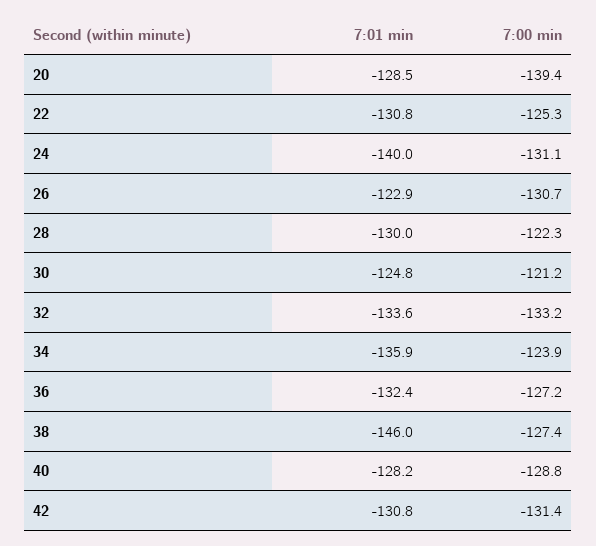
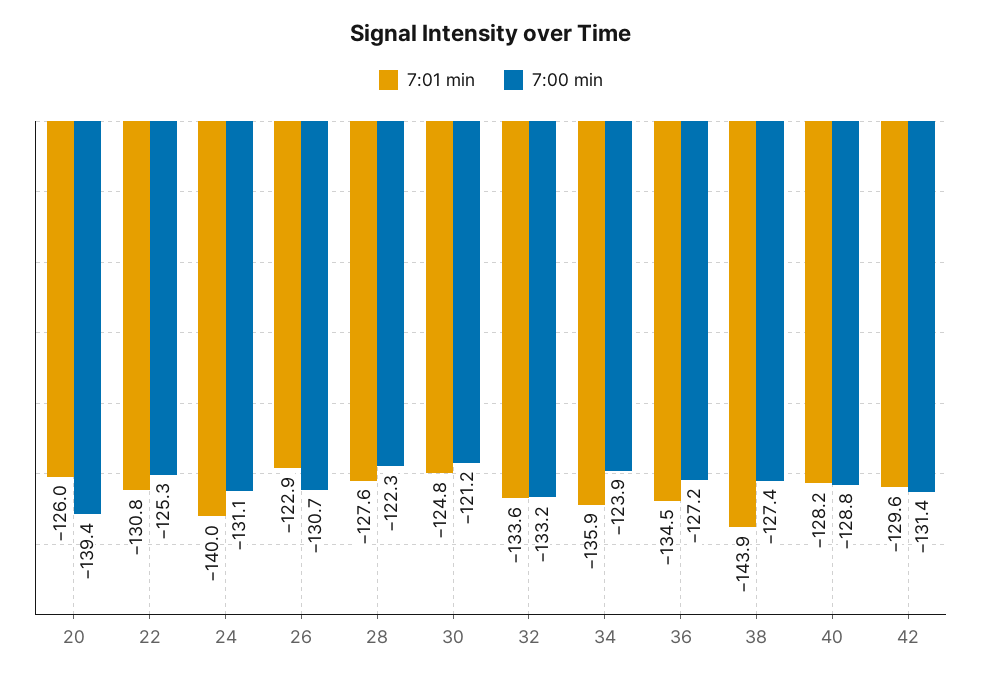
  {
    "7:01 min": {
-     "20": -128.5,
+     "20": -126,
      "22": -130.8,
      "24": -140,
      "26": -122.9,
-     "28": -130,
+     "28": -127.6,
      "30": -124.8,
      "32": -133.6,
      "34": -135.9,
-     "36": -132.4,
+     "36": -134.5,
-     "38": -146,
+     "38": -143.9,
      "40": -128.2,
-     "42": -130.8
+     "42": -129.6
    },
    "7:00 min": {
      "20": -139.4,
      "22": -125.3,
      "24": -131.1,
      "26": -130.7,
      "28": -122.3,
      "30": -121.2,
      "32": -133.2,
      "34": -123.9,
      "36": -127.2,
      "38": -127.4,
      "40": -128.8,
      "42": -131.4
    }
  }

